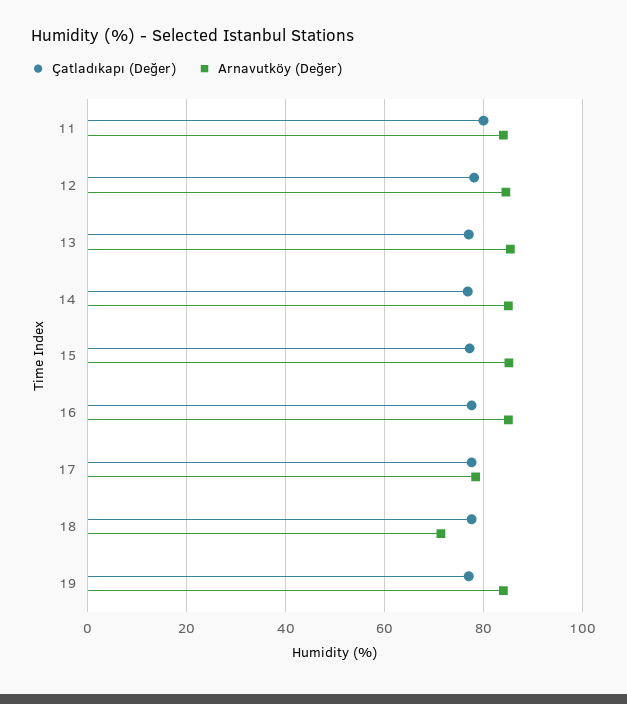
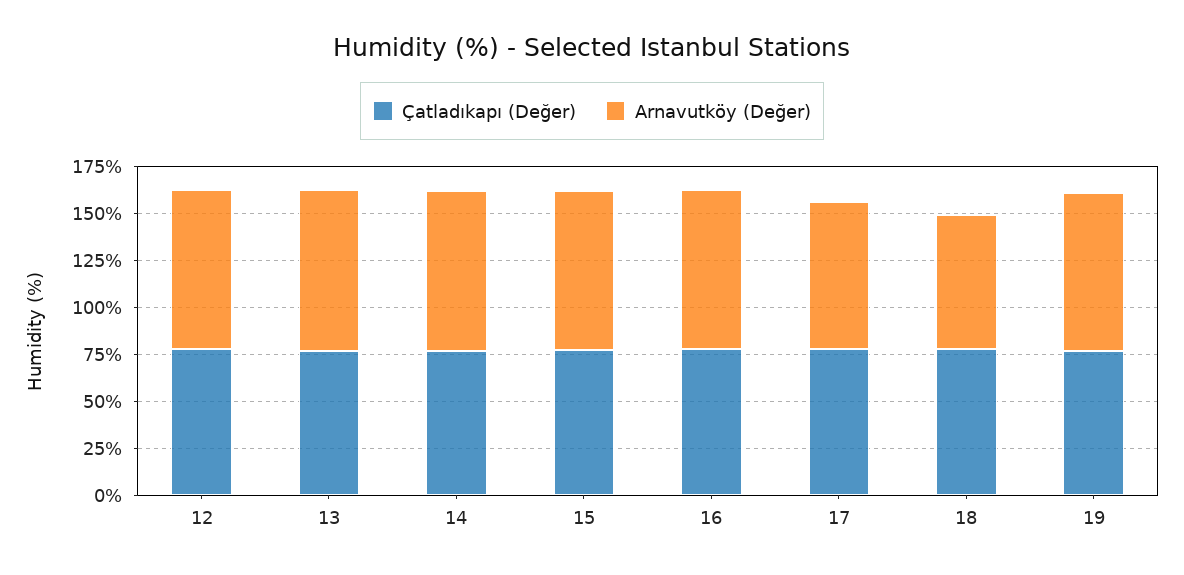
  {
    "Çatladıkapı (Değer)": {
-     "11": 80,
      "12": 78,
      "13": 78,
      "14": 76,
      "15": 78,
      "16": 78,
      "17": 78,
      "18": 78,
      "19": 78
    },
    "Arnavutköy (Değer)": {
-     "11": 84,
      "12": 84,
      "13": 86,
      "14": 86,
      "15": 86,
      "16": 86,
      "17": 78,
      "18": 72,
      "19": 84
    }
  }

